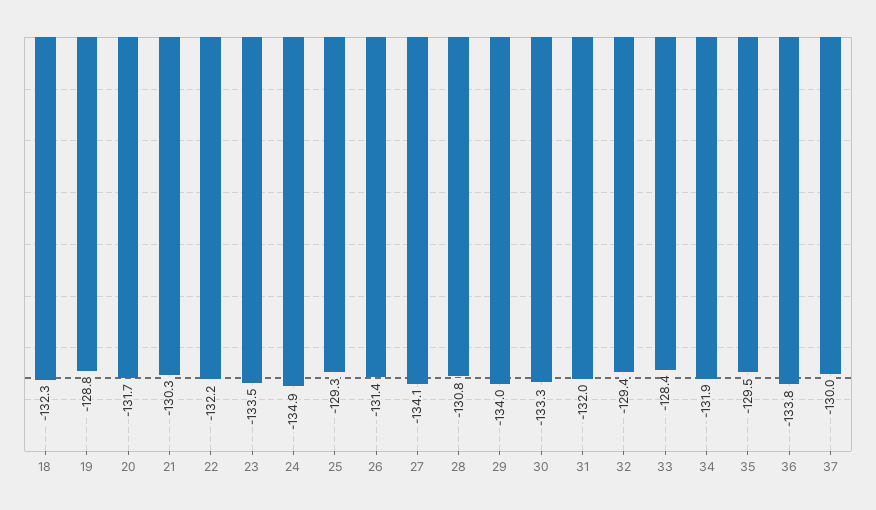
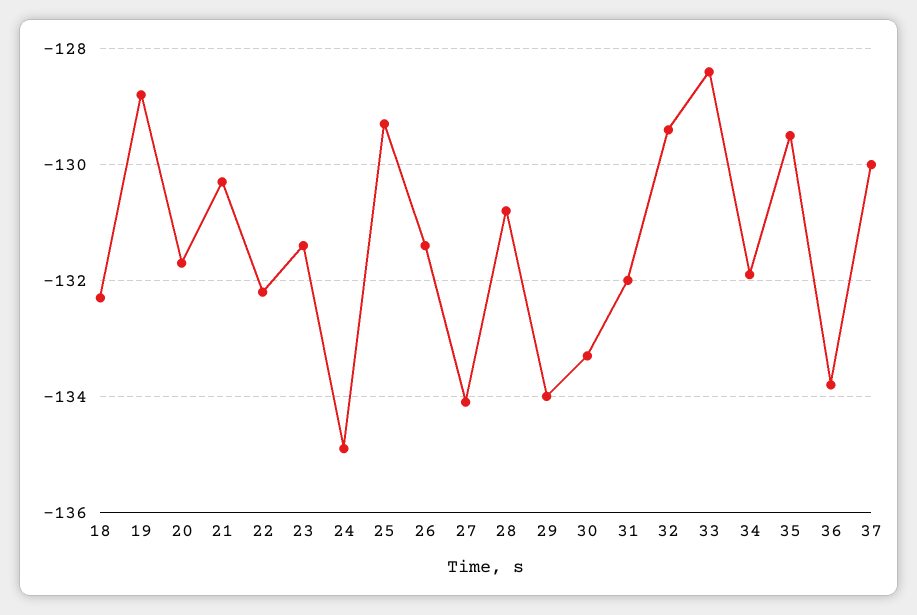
  {
    "18": -132.3,
    "19": -128.8,
    "20": -131.7,
    "21": -130.3,
    "22": -132.2,
-   "23": -133.5,
+   "23": -131.5,
    "24": -134.9,
    "25": -129.3,
    "26": -131.4,
    "27": -134.1,
    "28": -130.8,
    "29": -134,
    "30": -133.3,
    "31": -132,
    "32": -129.4,
    "33": -128.4,
    "34": -131.9,
    "35": -129.5,
    "36": -133.8,
    "37": -130
  }

